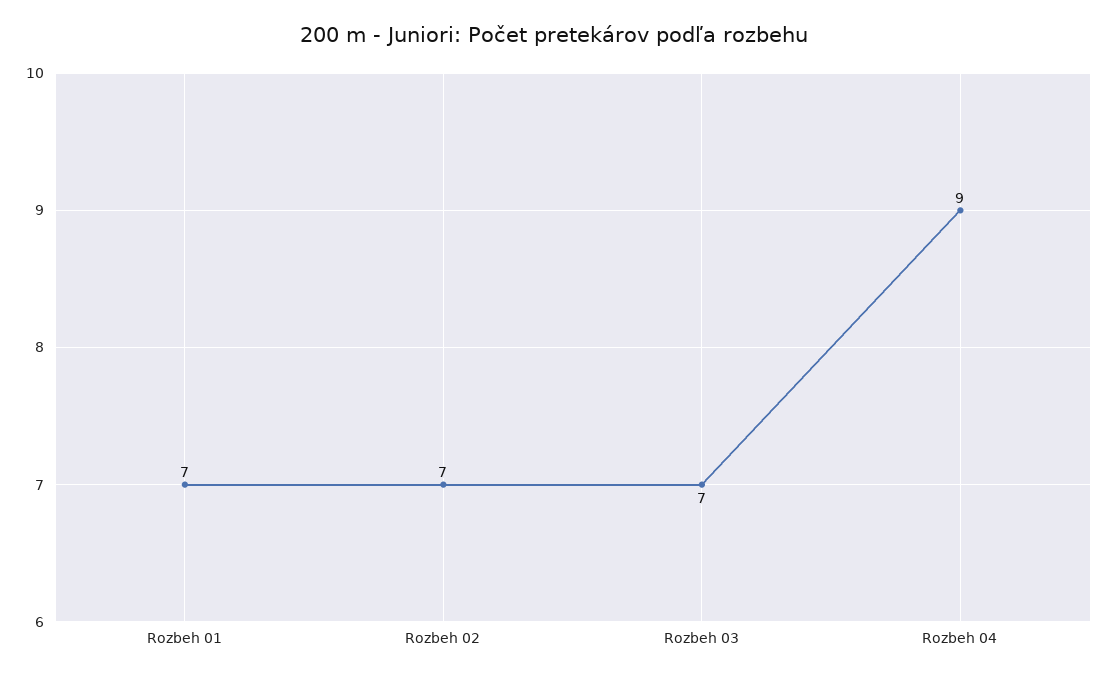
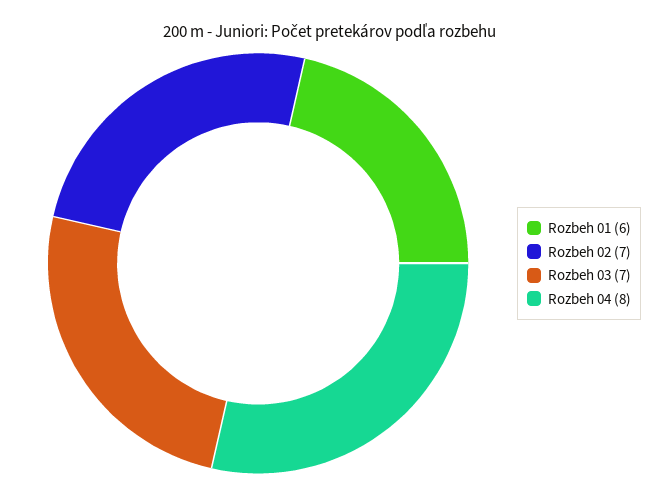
  {
-   "Rozbeh 01": 7,
+   "Rozbeh 01": 6,
    "Rozbeh 02": 7,
    "Rozbeh 03": 7,
-   "Rozbeh 04": 9
+   "Rozbeh 04": 8
  }

